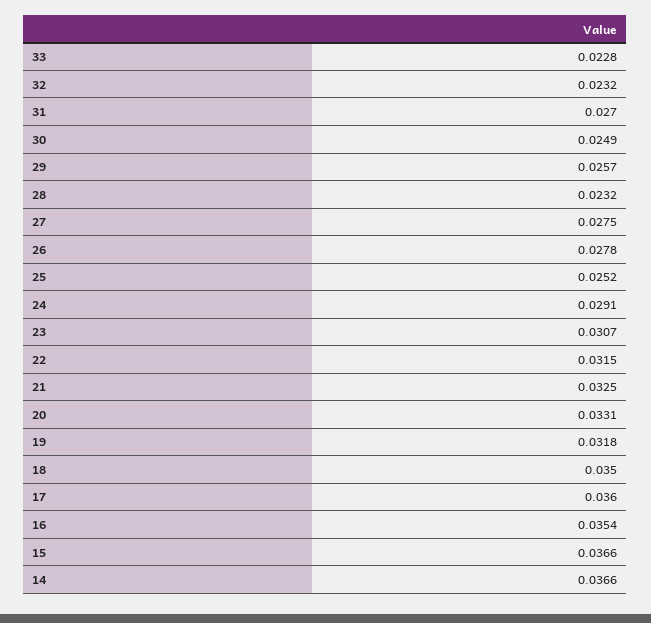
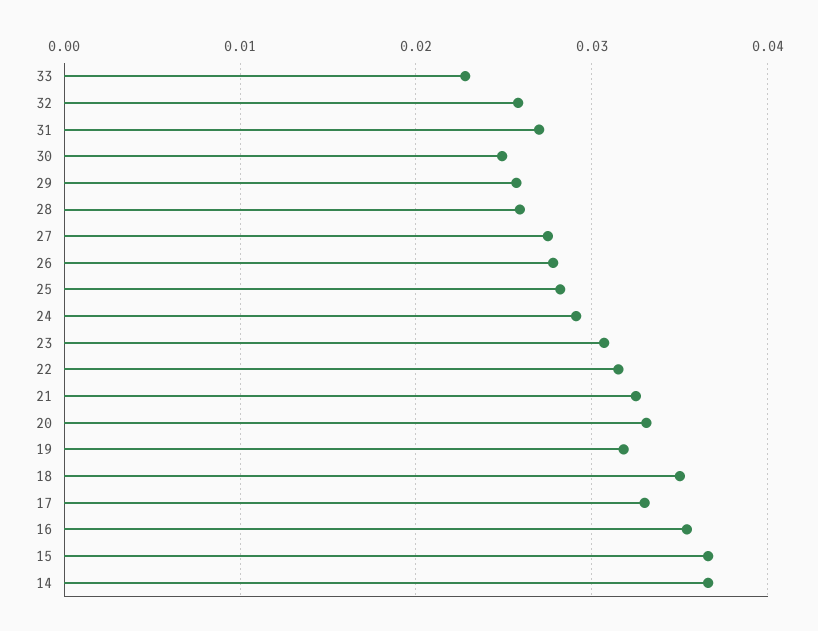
  {
    "33": 0.0228,
-   "32": 0.0232,
+   "32": 0.026,
    "31": 0.027,
    "30": 0.0249,
    "29": 0.0257,
-   "28": 0.0232,
+   "28": 0.026,
    "27": 0.0275,
    "26": 0.0278,
-   "25": 0.0252,
+   "25": 0.028,
    "24": 0.0291,
    "23": 0.0307,
    "22": 0.0315,
    "21": 0.0325,
    "20": 0.0331,
    "19": 0.0318,
    "18": 0.035,
-   "17": 0.036,
+   "17": 0.033,
    "16": 0.0354,
    "15": 0.0366,
    "14": 0.0366
  }

